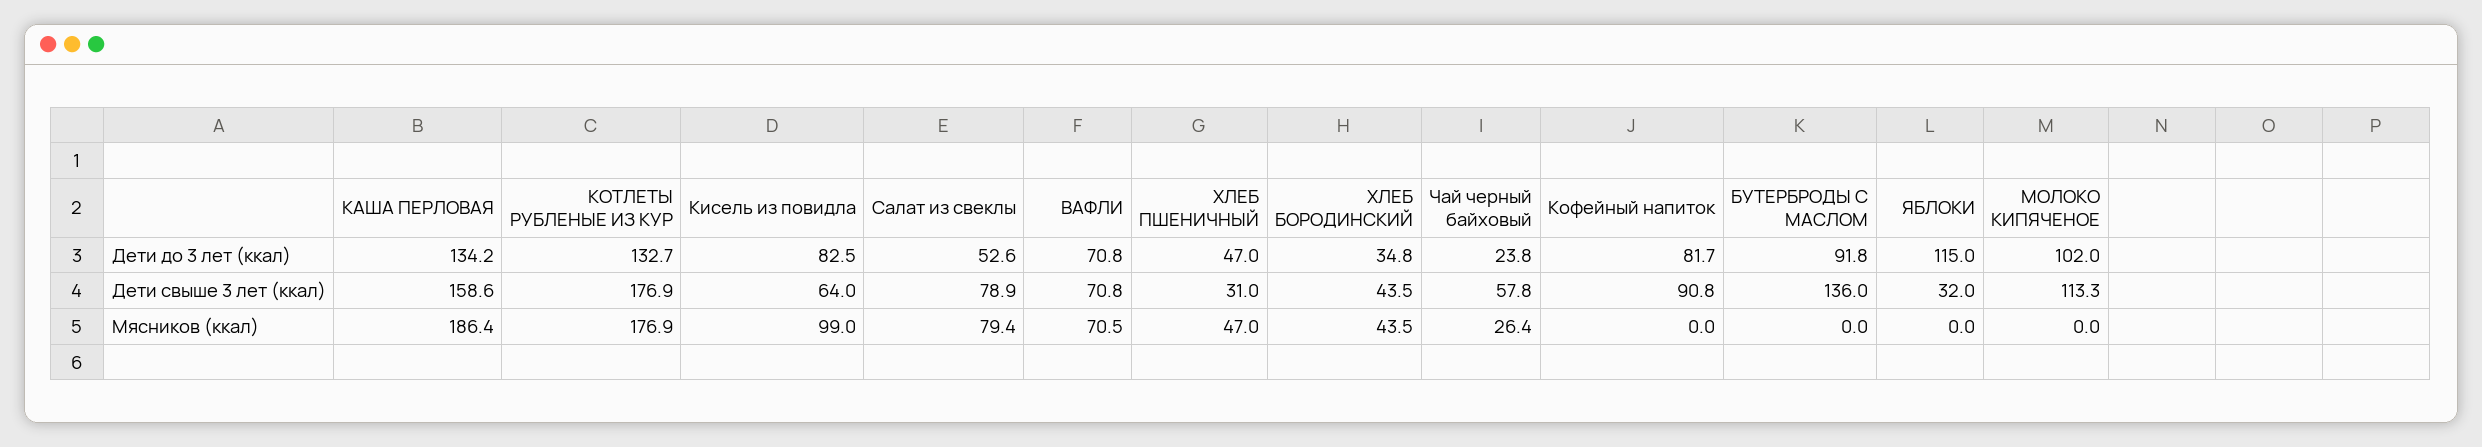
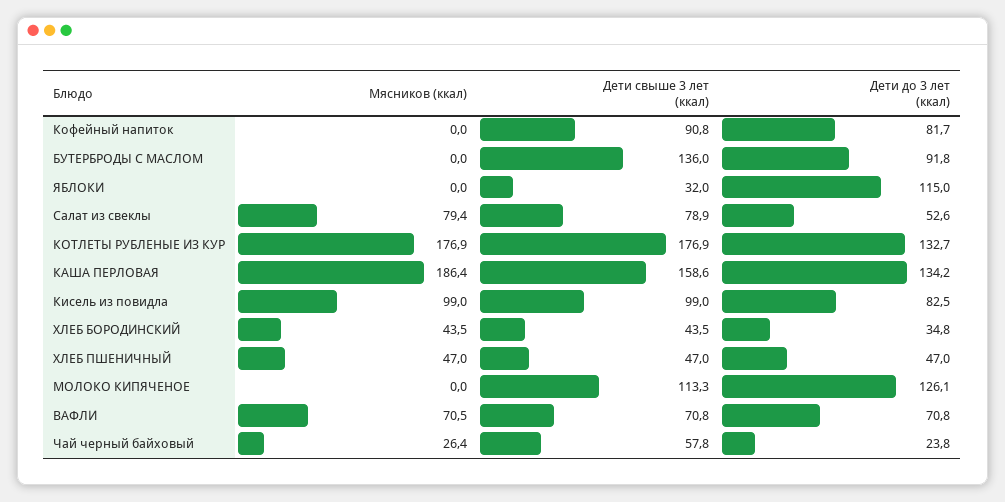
  {
    "КАША ПЕРЛОВАЯ": {
      "Дети до 3 лет (ккал)": 134.2,
      "Дети свыше 3 лет (ккал)": 158.6,
      "Мясников (ккал)": 186.4
    },
    "КОТЛЕТЫ РУБЛЕНЫЕ ИЗ КУР": {
      "Дети до 3 лет (ккал)": 132.7,
      "Дети свыше 3 лет (ккал)": 176.9,
      "Мясников (ккал)": 176.9
    },
    "Кисель из повидла": {
      "Дети до 3 лет (ккал)": 82.5,
-     "Дети свыше 3 лет (ккал)": 64,
+     "Дети свыше 3 лет (ккал)": 99,
      "Мясников (ккал)": 99
    },
    "Салат из свеклы": {
      "Дети до 3 лет (ккал)": 52.6,
      "Дети свыше 3 лет (ккал)": 78.9,
      "Мясников (ккал)": 79.4
    },
    "ВАФЛИ": {
      "Дети до 3 лет (ккал)": 70.8,
      "Дети свыше 3 лет (ккал)": 70.8,
      "Мясников (ккал)": 70.5
    },
    "ХЛЕБ ПШЕНИЧНЫЙ": {
      "Дети до 3 лет (ккал)": 47,
-     "Дети свыше 3 лет (ккал)": 31,
+     "Дети свыше 3 лет (ккал)": 47,
      "Мясников (ккал)": 47
    },
    "ХЛЕБ БОРОДИНСКИЙ": {
      "Дети до 3 лет (ккал)": 34.8,
      "Дети свыше 3 лет (ккал)": 43.5,
      "Мясников (ккал)": 43.5
    },
    "Чай черный байховый": {
      "Дети до 3 лет (ккал)": 23.8,
      "Дети свыше 3 лет (ккал)": 57.8,
      "Мясников (ккал)": 26.4
    },
    "Кофейный напиток": {
      "Дети до 3 лет (ккал)": 81.7,
      "Дети свыше 3 лет (ккал)": 90.8,
      "Мясников (ккал)": 0
    },
    "БУТЕРБРОДЫ С МАСЛОМ": {
      "Дети до 3 лет (ккал)": 91.8,
      "Дети свыше 3 лет (ккал)": 136,
      "Мясников (ккал)": 0
    },
    "ЯБЛОКИ": {
      "Дети до 3 лет (ккал)": 115,
      "Дети свыше 3 лет (ккал)": 32,
      "Мясников (ккал)": 0
    },
    "МОЛОКО КИПЯЧЕНОЕ": {
-     "Дети до 3 лет (ккал)": 102,
+     "Дети до 3 лет (ккал)": 126.1,
      "Дети свыше 3 лет (ккал)": 113.3,
      "Мясников (ккал)": 0
    }
  }

